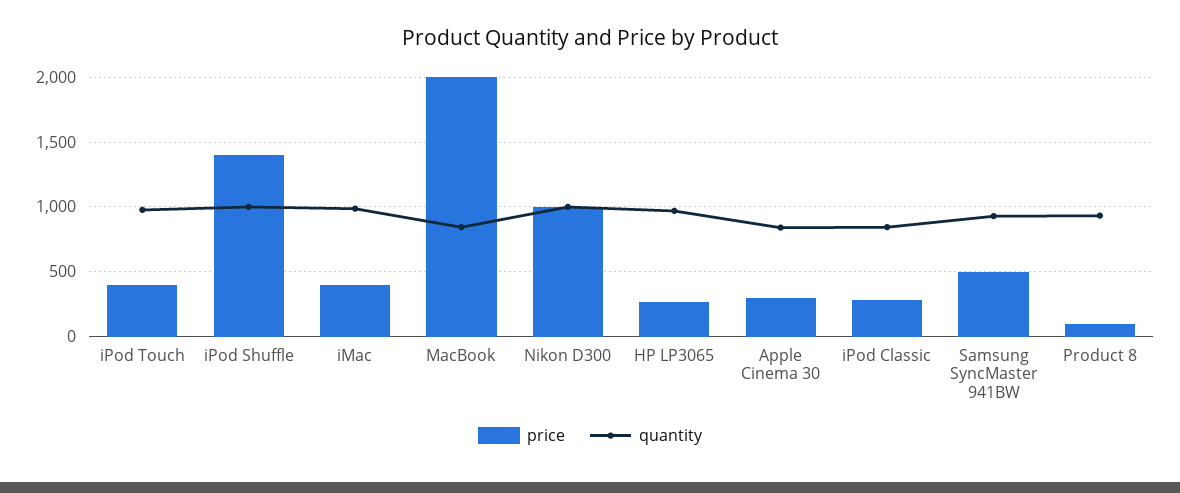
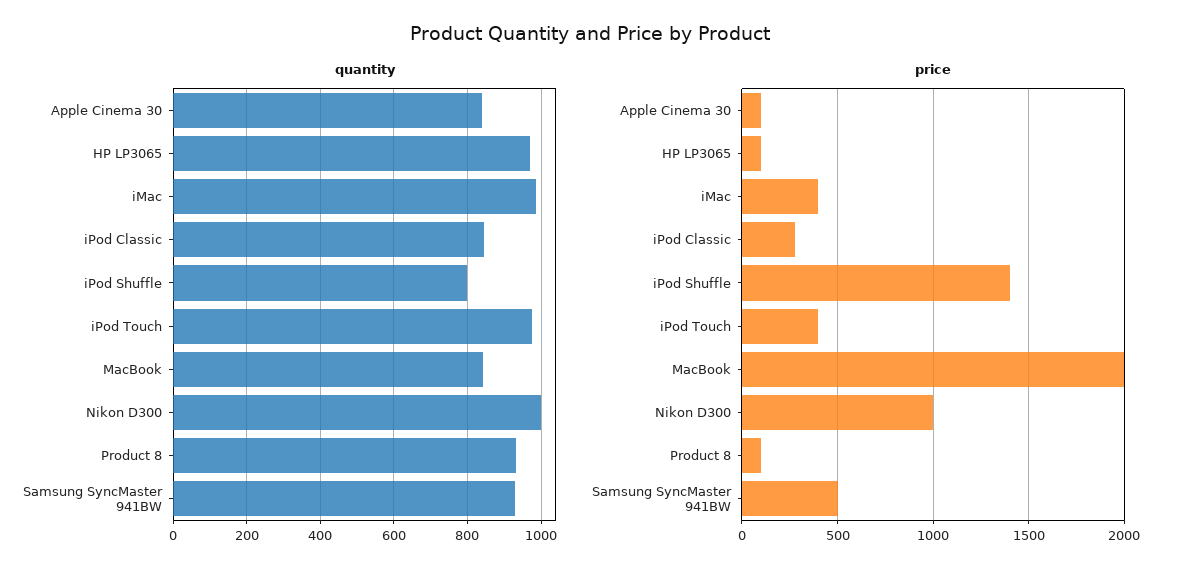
  {
    "price": {
      "iPod Touch": 400,
      "iPod Shuffle": 1400,
      "iMac": 400,
      "MacBook": 2000,
      "Nikon D300": 1000,
-     "HP LP3065": 250,
+     "HP LP3065": 100,
-     "Apple Cinema 30": 300,
+     "Apple Cinema 30": 100,
      "iPod Classic": 300,
      "Samsung SyncMaster 941BW": 500,
      "Product 8": 100
    },
    "quantity": {
      "iPod Touch": 980,
-     "iPod Shuffle": 1000,
+     "iPod Shuffle": 800,
      "iMac": 980,
      "MacBook": 840,
      "Nikon D300": 1000,
      "HP LP3065": 980,
      "Apple Cinema 30": 840,
      "iPod Classic": 840,
      "Samsung SyncMaster 941BW": 920,
      "Product 8": 940
    }
  }

